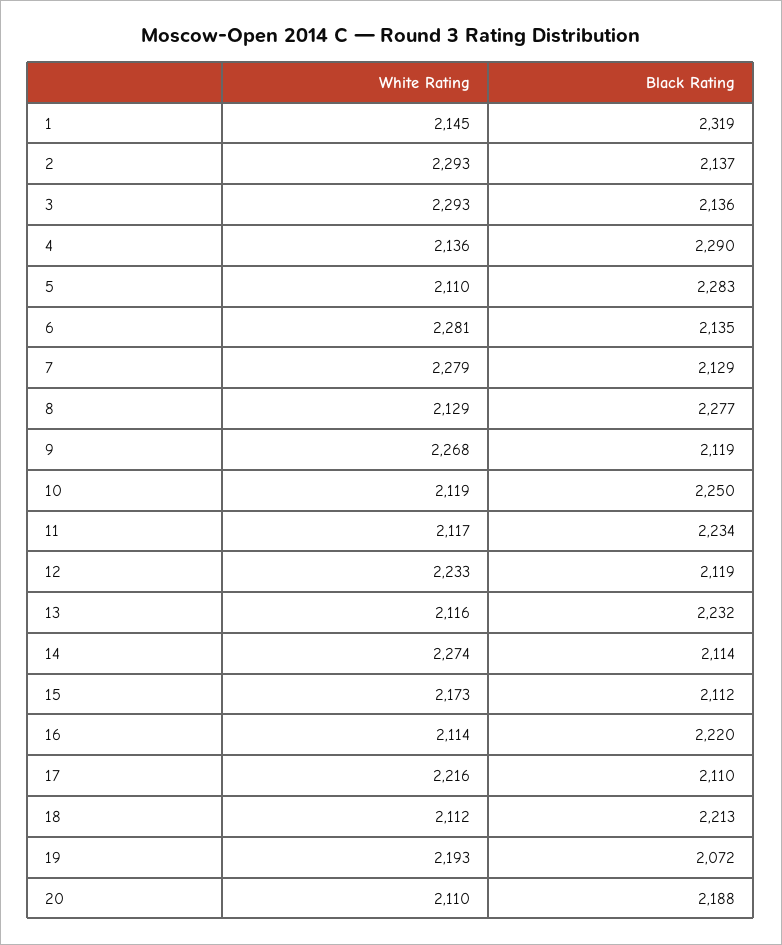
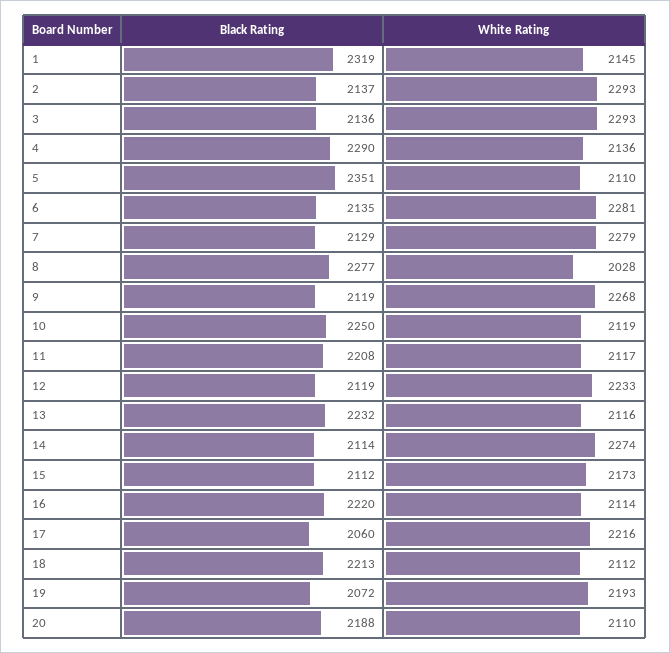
  {
    "White Rating": {
      "1": 2145,
      "2": 2293,
      "3": 2293,
      "4": 2136,
      "5": 2110,
      "6": 2281,
      "7": 2279,
-     "8": 2129,
+     "8": 2028,
      "9": 2268,
      "10": 2119,
      "11": 2117,
      "12": 2233,
      "13": 2116,
      "14": 2274,
      "15": 2173,
      "16": 2114,
      "17": 2216,
      "18": 2112,
      "19": 2193,
      "20": 2110
    },
    "Black Rating": {
      "1": 2319,
      "2": 2137,
      "3": 2136,
      "4": 2290,
-     "5": 2283,
+     "5": 2351,
      "6": 2135,
      "7": 2129,
      "8": 2277,
      "9": 2119,
      "10": 2250,
-     "11": 2234,
+     "11": 2208,
      "12": 2119,
      "13": 2232,
      "14": 2114,
      "15": 2112,
      "16": 2220,
-     "17": 2110,
+     "17": 2060,
      "18": 2213,
      "19": 2072,
      "20": 2188
    }
  }

